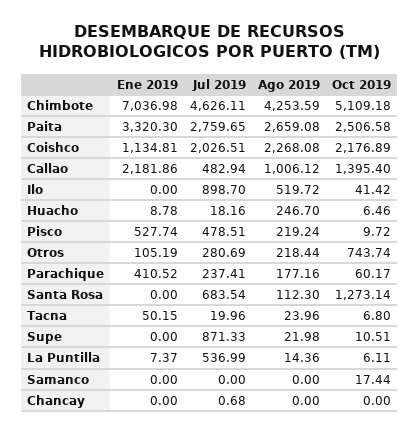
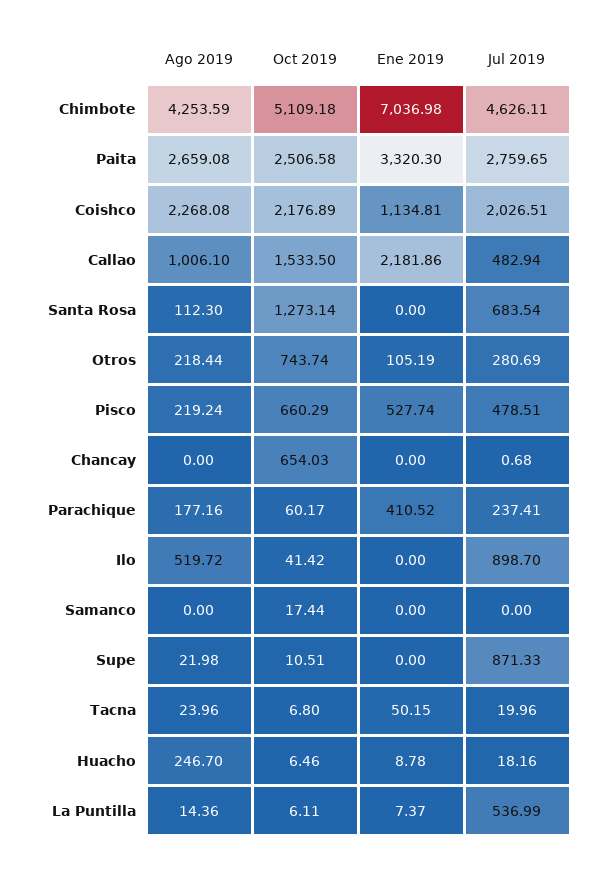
  {
    "Ene 2019": {
      "Chimbote": 7036.98,
      "Paita": 3320.3,
      "Coishco": 1134.81,
      "Callao": 2181.86,
      "Ilo": 0,
      "Huacho": 8.78,
      "Pisco": 527.74,
      "Otros": 105.19,
      "Parachique": 410.52,
      "Santa Rosa": 0,
      "Tacna": 50.15,
      "Supe": 0,
      "La Puntilla": 7.37,
      "Samanco": 0,
      "Chancay": 0
    },
    "Jul 2019": {
      "Chimbote": 4626.11,
      "Paita": 2759.65,
      "Coishco": 2026.51,
      "Callao": 482.94,
      "Ilo": 898.7,
      "Huacho": 18.16,
      "Pisco": 478.51,
      "Otros": 280.69,
      "Parachique": 237.41,
      "Santa Rosa": 683.54,
      "Tacna": 19.96,
      "Supe": 871.33,
      "La Puntilla": 536.99,
      "Samanco": 0,
      "Chancay": 0.68
    },
    "Ago 2019": {
      "Chimbote": 4253.59,
      "Paita": 2659.08,
      "Coishco": 2268.08,
-     "Callao": 1006.12,
+     "Callao": 1006.1,
      "Ilo": 519.72,
      "Huacho": 246.7,
      "Pisco": 219.24,
      "Otros": 218.44,
      "Parachique": 177.16,
      "Santa Rosa": 112.3,
      "Tacna": 23.96,
      "Supe": 21.98,
      "La Puntilla": 14.36,
      "Samanco": 0,
      "Chancay": 0
    },
    "Oct 2019": {
      "Chimbote": 5109.18,
      "Paita": 2506.58,
      "Coishco": 2176.89,
-     "Callao": 1395.4,
+     "Callao": 1533.5,
      "Ilo": 41.42,
      "Huacho": 6.46,
-     "Pisco": 9.72,
+     "Pisco": 660.29,
      "Otros": 743.74,
      "Parachique": 60.17,
      "Santa Rosa": 1273.14,
      "Tacna": 6.8,
      "Supe": 10.51,
      "La Puntilla": 6.11,
      "Samanco": 17.44,
-     "Chancay": 0
+     "Chancay": 654.03
    }
  }

